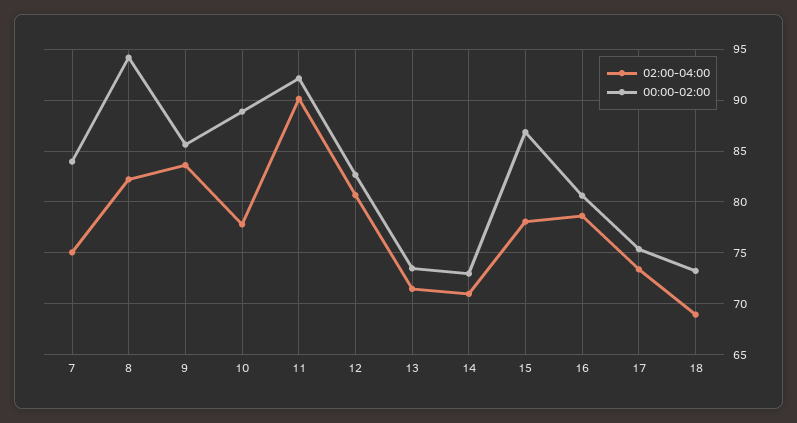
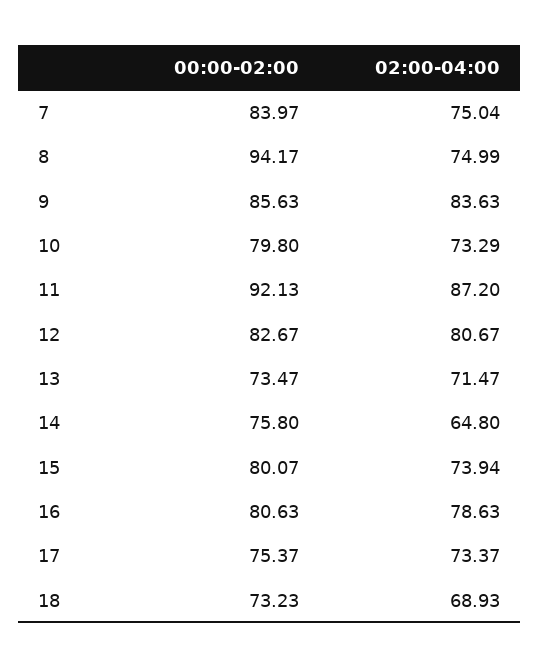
  {
    "02:00-04:00": {
      "7": 75.04,
-     "8": 82,
+     "8": 74.99,
      "9": 83.63,
-     "10": 78,
+     "10": 73.29,
-     "11": 90,
+     "11": 87.2,
      "12": 80.67,
      "13": 71.47,
-     "14": 71,
+     "14": 64.8,
-     "15": 78,
+     "15": 73.94,
      "16": 78.63,
      "17": 73.37,
      "18": 68.93
    },
    "00:00-02:00": {
      "7": 83.97,
      "8": 94.17,
      "9": 85.63,
-     "10": 89,
+     "10": 79.8,
      "11": 92.13,
      "12": 82.67,
      "13": 73.47,
-     "14": 73,
+     "14": 75.8,
-     "15": 87,
+     "15": 80.07,
      "16": 80.63,
      "17": 75.37,
      "18": 73.23
    }
  }

